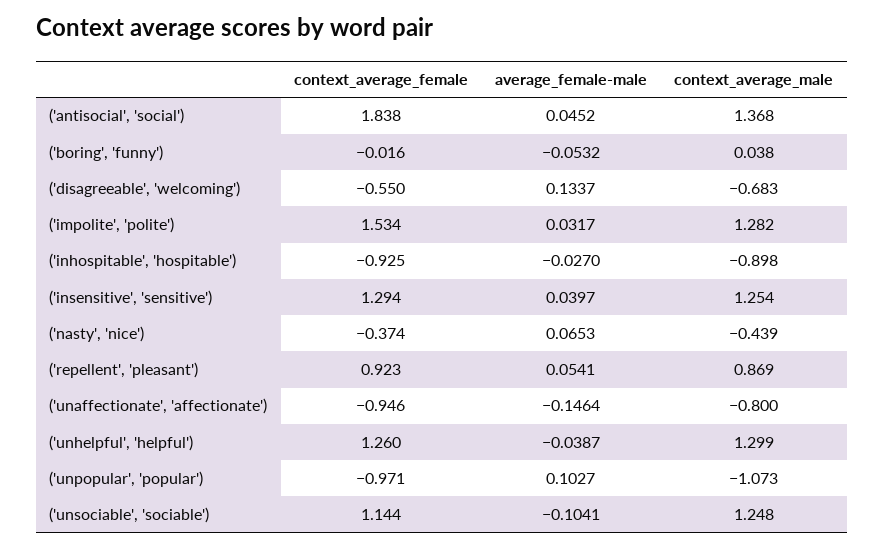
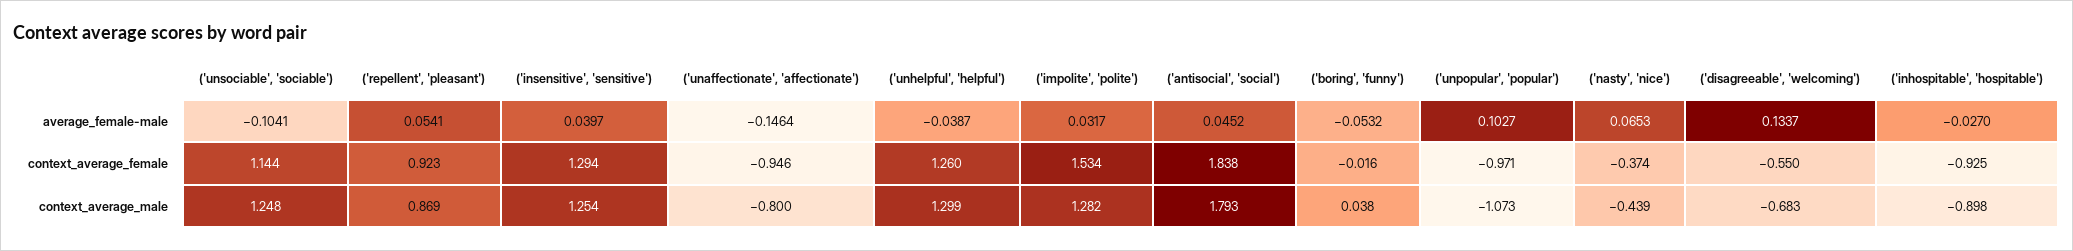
  {
    "context_average_female": {
      "('antisocial', 'social')": 1.838,
      "('boring', 'funny')": -0.016,
      "('disagreeable', 'welcoming')": -0.55,
      "('impolite', 'polite')": 1.534,
      "('inhospitable', 'hospitable')": -0.925,
      "('insensitive', 'sensitive')": 1.294,
      "('nasty', 'nice')": -0.374,
      "('repellent', 'pleasant')": 0.923,
      "('unaffectionate', 'affectionate')": -0.946,
      "('unhelpful', 'helpful')": 1.26,
      "('unpopular', 'popular')": -0.971,
      "('unsociable', 'sociable')": 1.144
    },
    "average_female-male": {
      "('antisocial', 'social')": 0.0452,
      "('boring', 'funny')": -0.0532,
      "('disagreeable', 'welcoming')": 0.1337,
      "('impolite', 'polite')": 0.0317,
      "('inhospitable', 'hospitable')": -0.027,
      "('insensitive', 'sensitive')": 0.0397,
      "('nasty', 'nice')": 0.0653,
      "('repellent', 'pleasant')": 0.0541,
      "('unaffectionate', 'affectionate')": -0.1464,
      "('unhelpful', 'helpful')": -0.0387,
      "('unpopular', 'popular')": 0.1027,
      "('unsociable', 'sociable')": -0.1041
    },
    "context_average_male": {
-     "('antisocial', 'social')": 1.368,
+     "('antisocial', 'social')": 1.793,
      "('boring', 'funny')": 0.038,
      "('disagreeable', 'welcoming')": -0.683,
      "('impolite', 'polite')": 1.282,
      "('inhospitable', 'hospitable')": -0.898,
      "('insensitive', 'sensitive')": 1.254,
      "('nasty', 'nice')": -0.439,
      "('repellent', 'pleasant')": 0.869,
      "('unaffectionate', 'affectionate')": -0.8,
      "('unhelpful', 'helpful')": 1.299,
      "('unpopular', 'popular')": -1.073,
      "('unsociable', 'sociable')": 1.248
    }
  }

